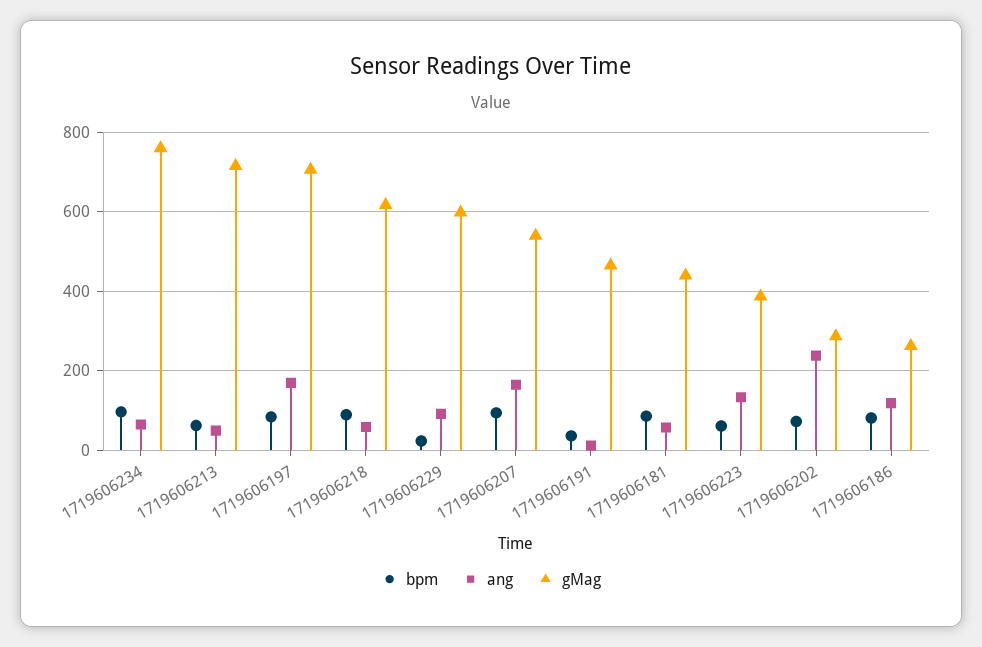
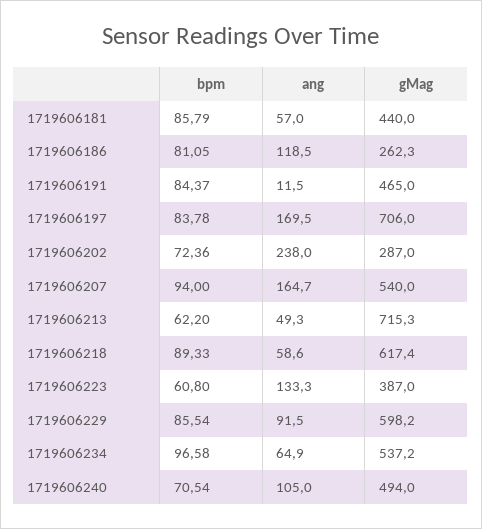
  {
    "bpm": {
      "1719606234": 96.58,
      "1719606213": 62.2,
      "1719606197": 83.78,
      "1719606218": 89.33,
-     "1719606229": 20,
+     "1719606229": 85.54,
      "1719606207": 94,
-     "1719606191": 40,
+     "1719606191": 84.37,
      "1719606181": 85.79,
      "1719606223": 60.8,
      "1719606202": 72.36,
-     "1719606186": 81.05
+     "1719606186": 81.05,
+     "1719606240": 70.54
    },
    "ang": {
      "1719606234": 64.9,
      "1719606213": 49.3,
      "1719606197": 169.5,
      "1719606218": 58.6,
      "1719606229": 91.5,
      "1719606207": 164.7,
      "1719606191": 11.5,
      "1719606181": 57,
      "1719606223": 133.3,
      "1719606202": 238,
-     "1719606186": 118.5
+     "1719606186": 118.5,
+     "1719606240": 105
    },
    "gMag": {
-     "1719606234": 760,
+     "1719606234": 537.2,
      "1719606213": 715.3,
      "1719606197": 706,
      "1719606218": 617.4,
      "1719606229": 598.2,
      "1719606207": 540,
      "1719606191": 465,
      "1719606181": 440,
      "1719606223": 387,
      "1719606202": 287,
-     "1719606186": 262.3
+     "1719606186": 262.3,
+     "1719606240": 494
    }
  }

